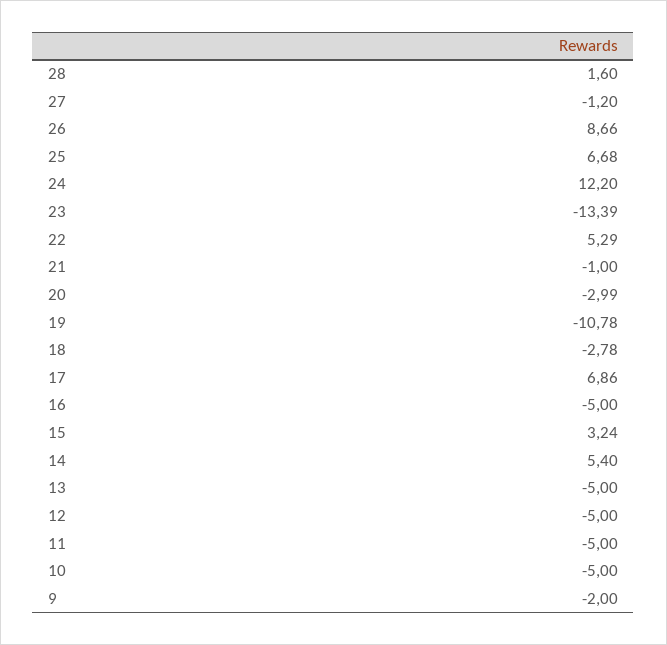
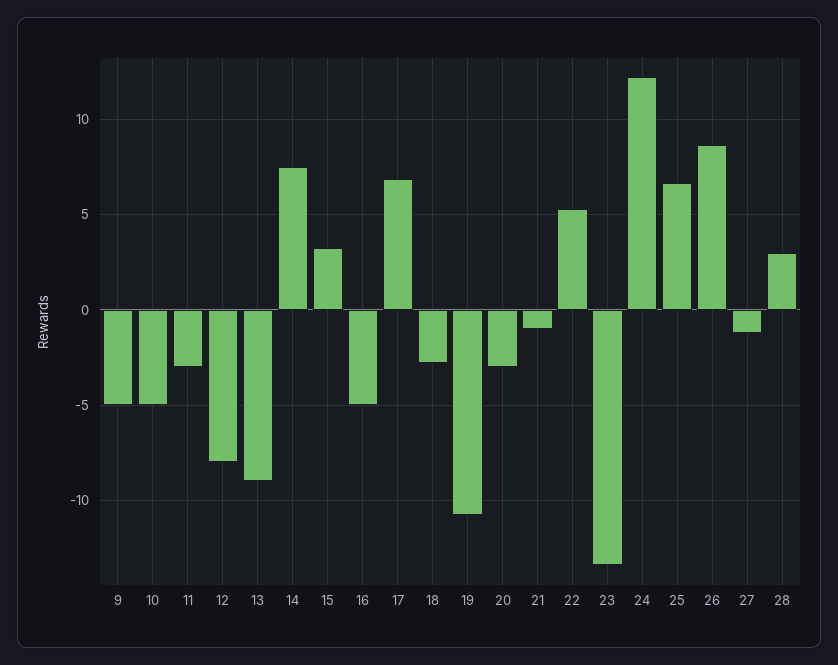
  {
-   "28": 1.6,
+   "28": 3,
    "27": -1.2,
    "26": 8.66,
    "25": 6.68,
    "24": 12.2,
    "23": -13.39,
    "22": 5.29,
    "21": -1,
    "20": -2.99,
    "19": -10.78,
    "18": -2.78,
    "17": 6.86,
    "16": -5,
    "15": 3.24,
-   "14": 5.4,
+   "14": 7.5,
-   "13": -5,
+   "13": -9,
-   "12": -5,
+   "12": -8,
-   "11": -5,
+   "11": -3,
    "10": -5,
-   "9": -2
+   "9": -5
  }

